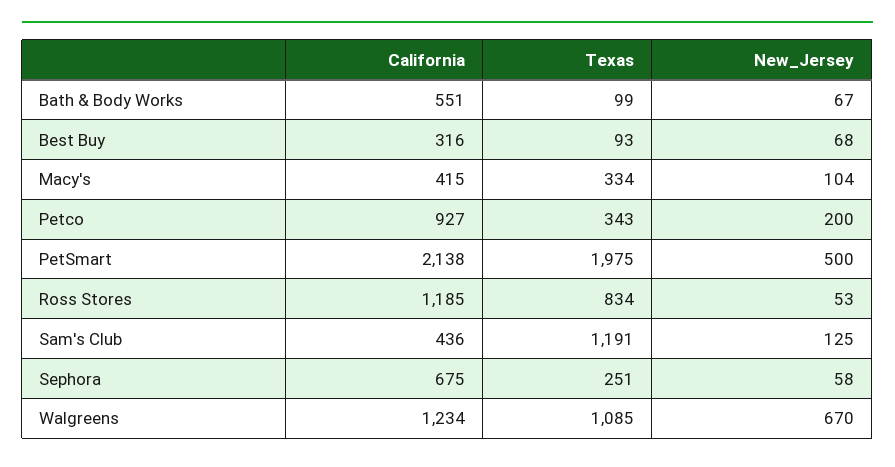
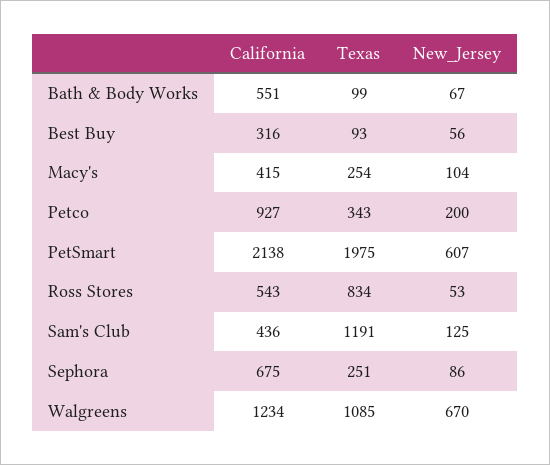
  {
    "California": {
      "Bath & Body Works": 551,
      "Best Buy": 316,
      "Macy's": 415,
      "Petco": 927,
      "PetSmart": 2138,
-     "Ross Stores": 1185,
+     "Ross Stores": 543,
      "Sam's Club": 436,
      "Sephora": 675,
      "Walgreens": 1234
    },
    "Texas": {
      "Bath & Body Works": 99,
      "Best Buy": 93,
-     "Macy's": 334,
+     "Macy's": 254,
      "Petco": 343,
      "PetSmart": 1975,
      "Ross Stores": 834,
      "Sam's Club": 1191,
      "Sephora": 251,
      "Walgreens": 1085
    },
    "New_Jersey": {
      "Bath & Body Works": 67,
-     "Best Buy": 68,
+     "Best Buy": 56,
      "Macy's": 104,
      "Petco": 200,
-     "PetSmart": 500,
+     "PetSmart": 607,
      "Ross Stores": 53,
      "Sam's Club": 125,
-     "Sephora": 58,
+     "Sephora": 86,
      "Walgreens": 670
    }
  }

